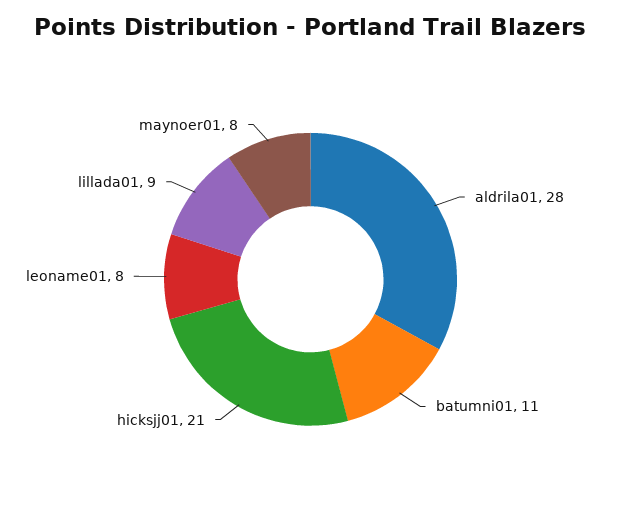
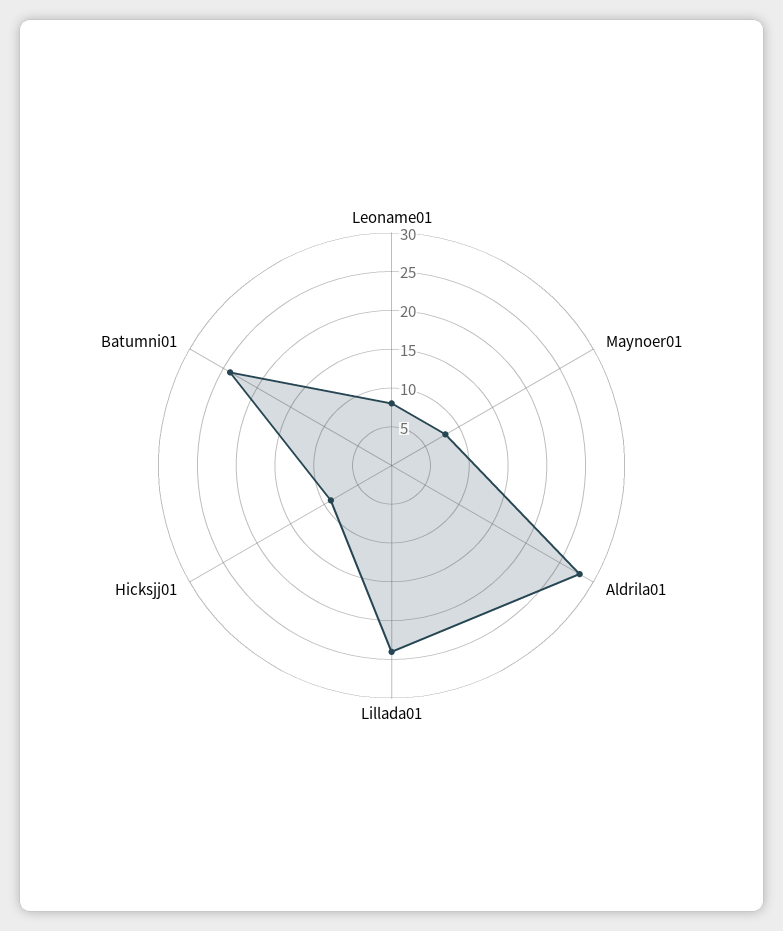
  {
    "aldrila01": 28,
-   "batumni01": 11,
+   "batumni01": 25,
-   "hicksjj01": 21,
+   "hicksjj01": 10,
    "leoname01": 8,
-   "lillada01": 9,
+   "lillada01": 25,
    "maynoer01": 8
  }

